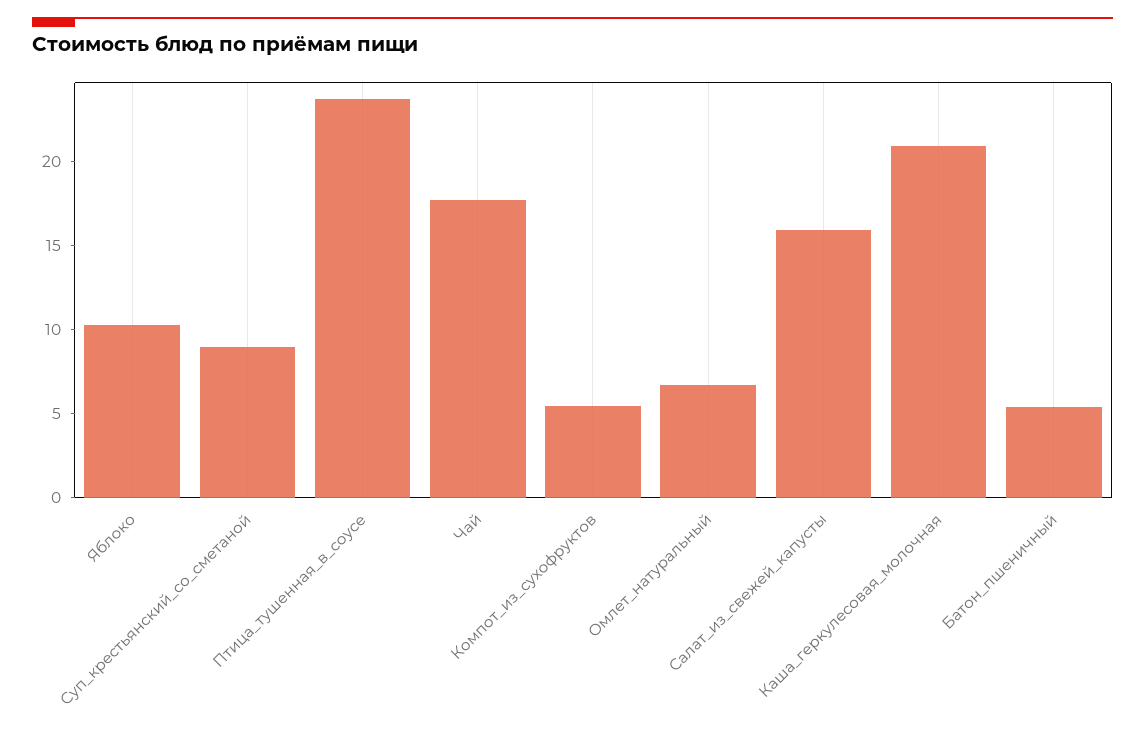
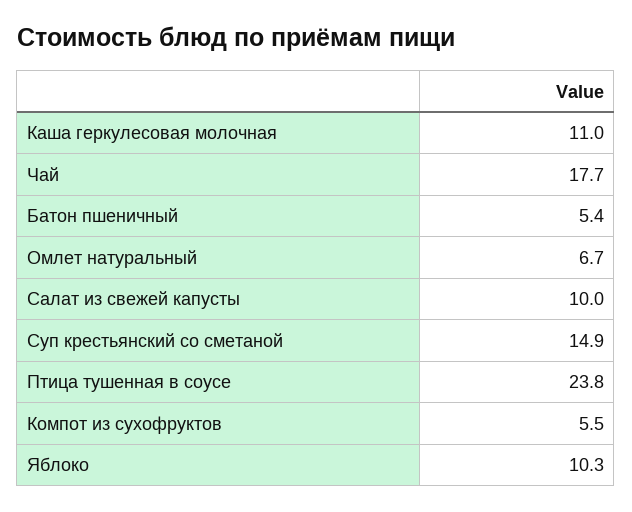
  {
    "Яблоко": 10.3,
-   "Суп_крестьянский_со_сметаной": 9,
+   "Суп_крестьянский_со_сметаной": 14.9,
    "Птица_тушенная_в_соусе": 23.8,
    "Чай": 17.7,
    "Компот_из_сухофруктов": 5.5,
    "Омлет_натуральный": 6.7,
-   "Салат_из_свежей_капусты": 16,
+   "Салат_из_свежей_капусты": 10,
-   "Каша_геркулесовая_молочная": 21,
+   "Каша_геркулесовая_молочная": 11,
    "Батон_пшеничный": 5.4
  }

